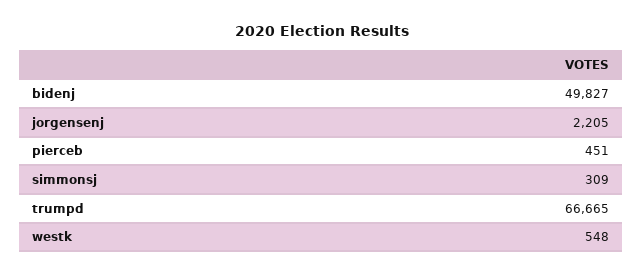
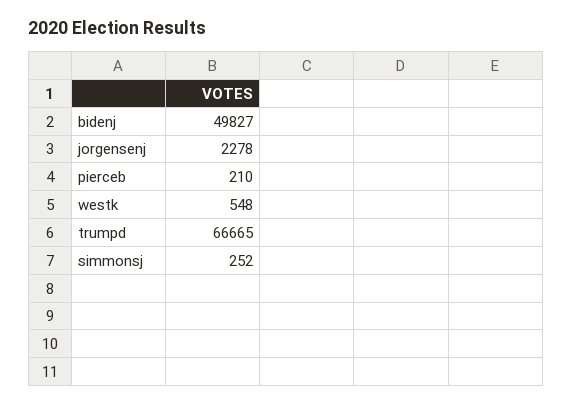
  {
    "bidenj": 49827,
-   "jorgensenj": 2205,
+   "jorgensenj": 2278,
-   "pierceb": 451,
+   "pierceb": 210,
-   "simmonsj": 309,
+   "simmonsj": 252,
    "trumpd": 66665,
    "westk": 548
  }

